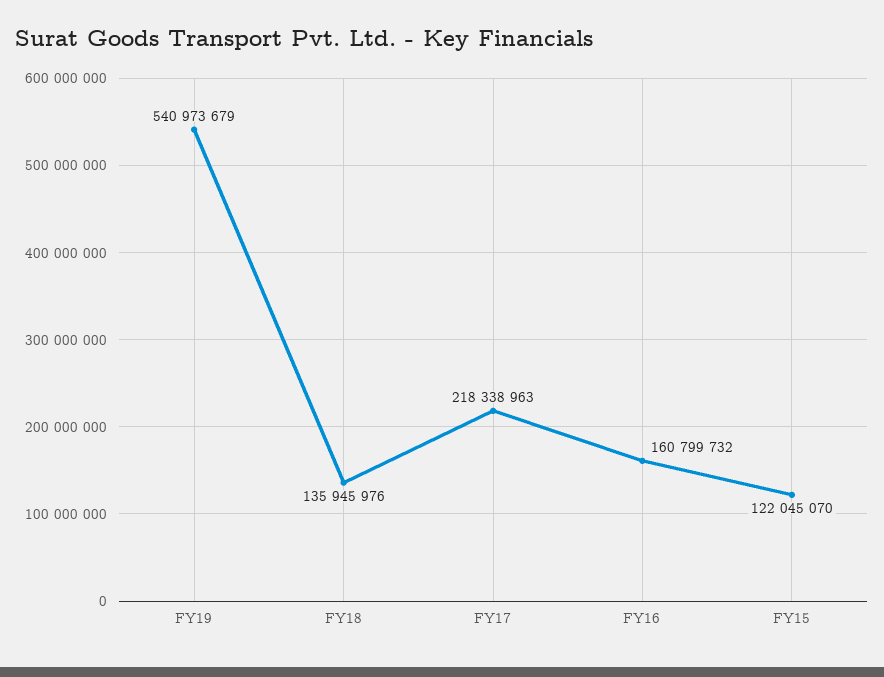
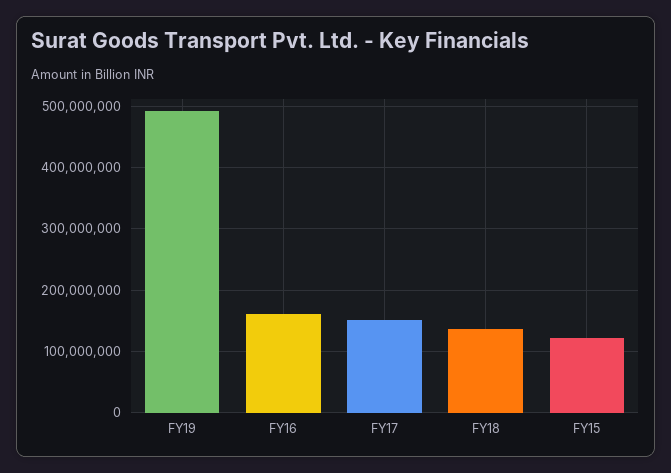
  {
-   "FY19": 540973679,
+   "FY19": 490000000,
    "FY18": 135945976,
-   "FY17": 218338963,
+   "FY17": 150000000,
    "FY16": 160799732,
    "FY15": 122045070
  }

